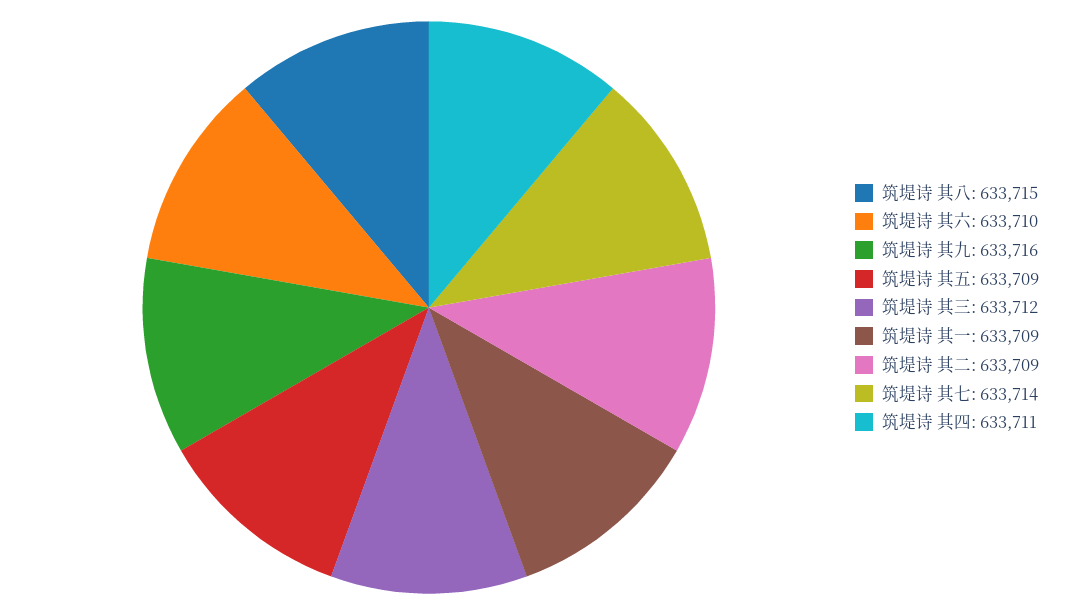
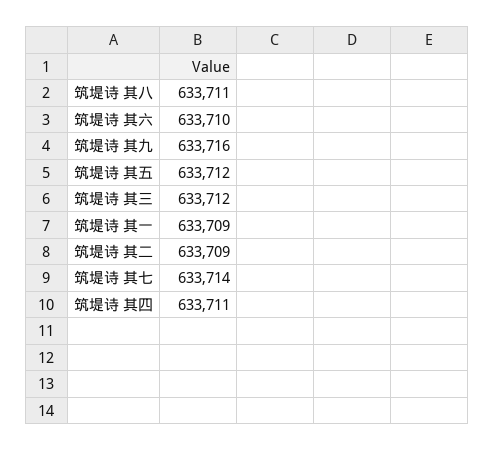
  {
-   "筑堤诗 其八": 633715,
+   "筑堤诗 其八": 633711,
    "筑堤诗 其六": 633710,
    "筑堤诗 其九": 633716,
-   "筑堤诗 其五": 633709,
+   "筑堤诗 其五": 633712,
    "筑堤诗 其三": 633712,
    "筑堤诗 其一": 633709,
    "筑堤诗 其二": 633709,
    "筑堤诗 其七": 633714,
    "筑堤诗 其四": 633711
  }

